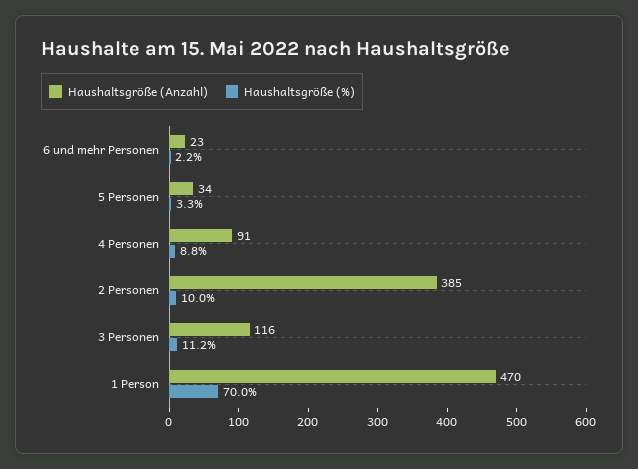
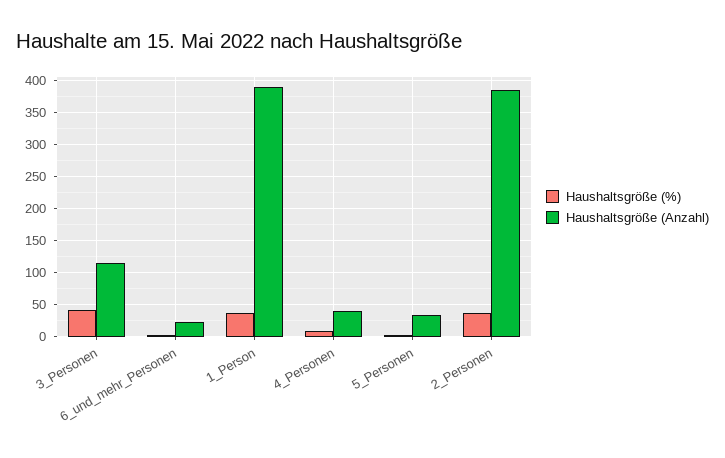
  {
    "Haushaltsgröße (Anzahl)": {
      "6 und mehr Personen": 23,
      "5 Personen": 34,
-     "4 Personen": 91,
+     "4 Personen": 40,
      "2 Personen": 385,
      "3 Personen": 116,
-     "1 Person": 470
+     "1 Person": 390
    },
    "Haushaltsgröße (%)": {
      "6 und mehr Personen": 2.2,
      "5 Personen": 3.3,
      "4 Personen": 8.8,
-     "2 Personen": 10,
+     "2 Personen": 40,
-     "3 Personen": 11.2,
+     "3 Personen": 40,
-     "1 Person": 70
+     "1 Person": 40
    }
  }

